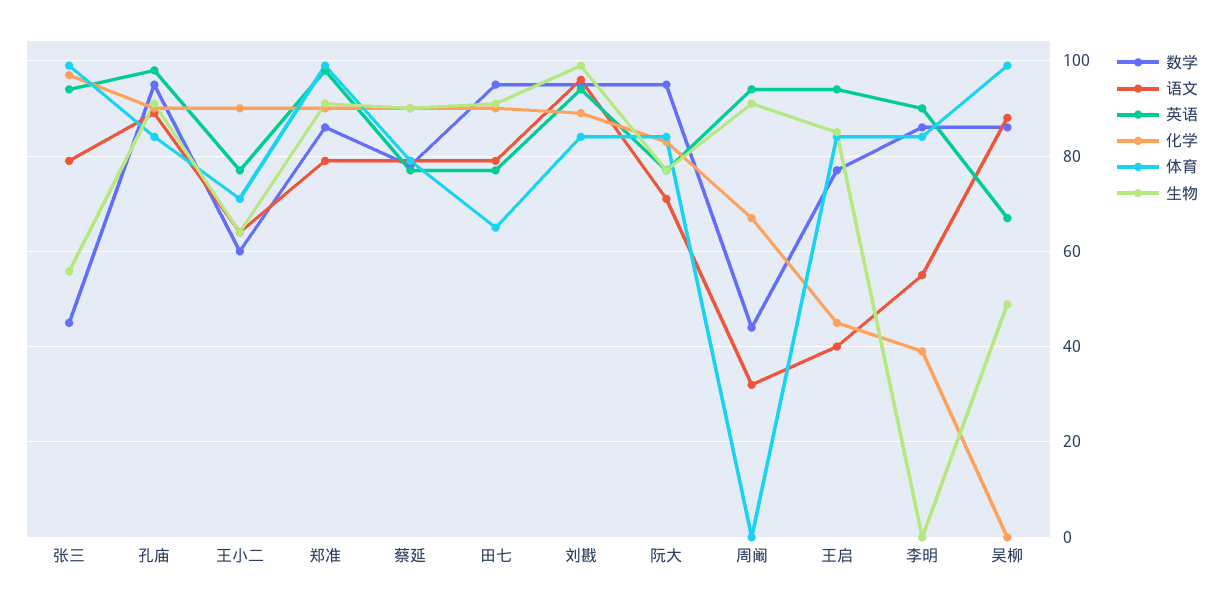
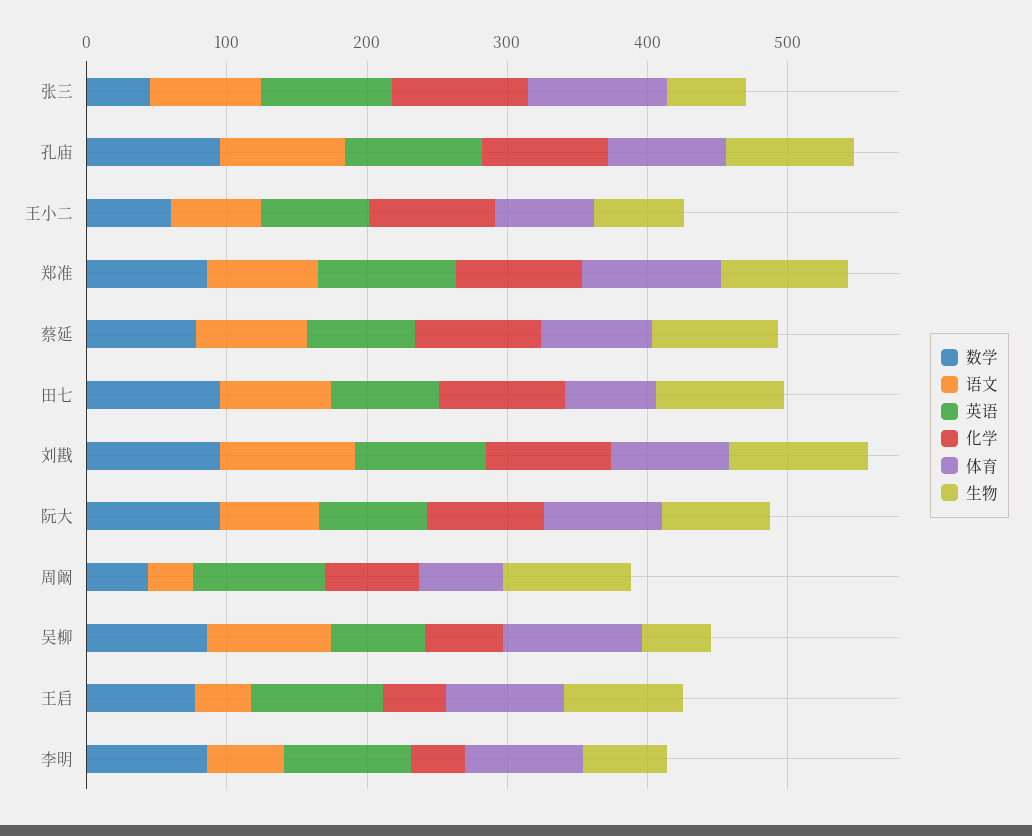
  {
    "数学": {
      "张三": 46,
      "孔庙": 96,
      "王小二": 60,
      "郑准": 86,
      "蔡延": 78,
      "田七": 96,
      "刘戡": 96,
      "阮大": 96,
      "周阚": 44,
      "王启": 78,
      "李明": 86,
      "吴柳": 86
    },
    "语文": {
      "张三": 80,
      "孔庙": 90,
      "王小二": 64,
      "郑准": 80,
      "蔡延": 80,
      "田七": 80,
      "刘戡": 96,
      "阮大": 72,
      "周阚": 32,
      "王启": 40,
      "李明": 56,
      "吴柳": 88
    },
    "英语": {
      "张三": 94,
      "孔庙": 98,
      "王小二": 78,
      "郑准": 98,
      "蔡延": 78,
      "田七": 78,
      "刘戡": 94,
      "阮大": 78,
      "周阚": 94,
      "王启": 94,
      "李明": 90,
      "吴柳": 68
    },
    "化学": {
      "张三": 98,
      "孔庙": 90,
      "王小二": 90,
      "郑准": 90,
      "蔡延": 90,
      "田七": 90,
      "刘戡": 90,
      "阮大": 84,
      "周阚": 68,
      "王启": 46,
      "李明": 40,
-     "吴柳": 0
+     "吴柳": 60
    },
    "体育": {
      "张三": 100,
      "孔庙": 84,
      "王小二": 72,
      "郑准": 100,
      "蔡延": 80,
      "田七": 66,
      "刘戡": 84,
      "阮大": 84,
-     "周阚": 0,
+     "周阚": 60,
      "王启": 84,
      "李明": 84,
      "吴柳": 100
    },
    "生物": {
      "张三": 56,
      "孔庙": 92,
      "王小二": 64,
      "郑准": 92,
      "蔡延": 90,
      "田七": 92,
      "刘戡": 100,
      "阮大": 78,
      "周阚": 92,
      "王启": 86,
-     "李明": 0,
+     "李明": 60,
      "吴柳": 48
    }
  }

